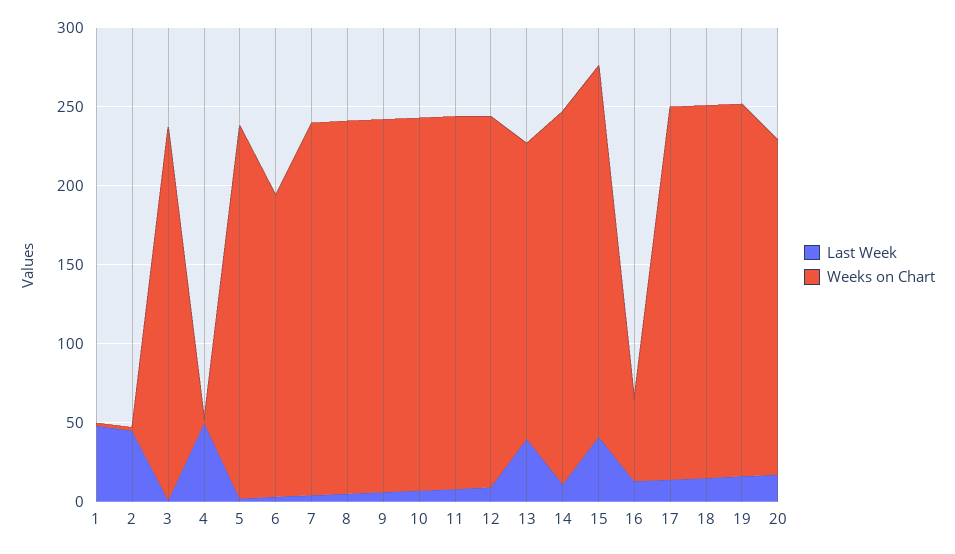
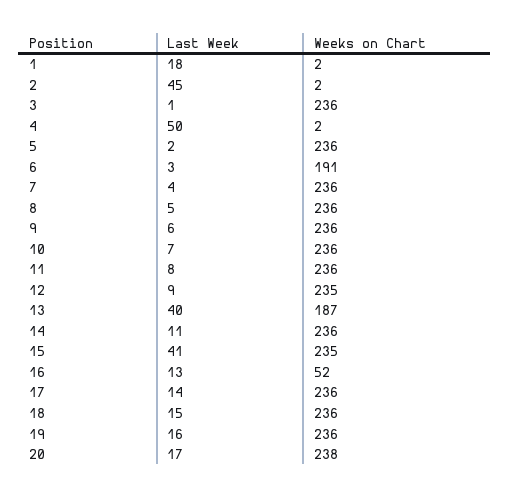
  {
    "Last Week": {
-     "1": 50,
+     "1": 18,
      "2": 45,
      "3": 1,
      "4": 50,
      "5": 2,
      "6": 3,
      "7": 4,
      "8": 5,
      "9": 6,
      "10": 7,
      "11": 8,
      "12": 9,
      "13": 40,
      "14": 11,
      "15": 41,
      "16": 13,
      "17": 14,
      "18": 15,
      "19": 16,
      "20": 17
    },
    "Weeks on Chart": {
      "1": 2,
      "2": 2,
      "3": 236,
      "4": 2,
      "5": 236,
      "6": 191,
      "7": 236,
      "8": 236,
      "9": 236,
      "10": 236,
      "11": 236,
      "12": 235,
      "13": 187,
      "14": 236,
      "15": 235,
      "16": 52,
      "17": 236,
      "18": 236,
      "19": 236,
-     "20": 210
+     "20": 238
    }
  }

